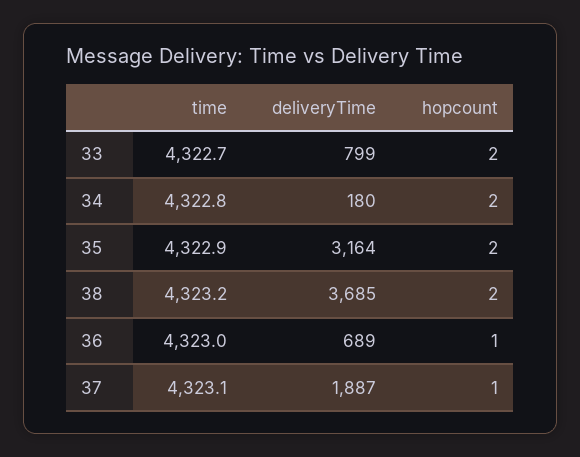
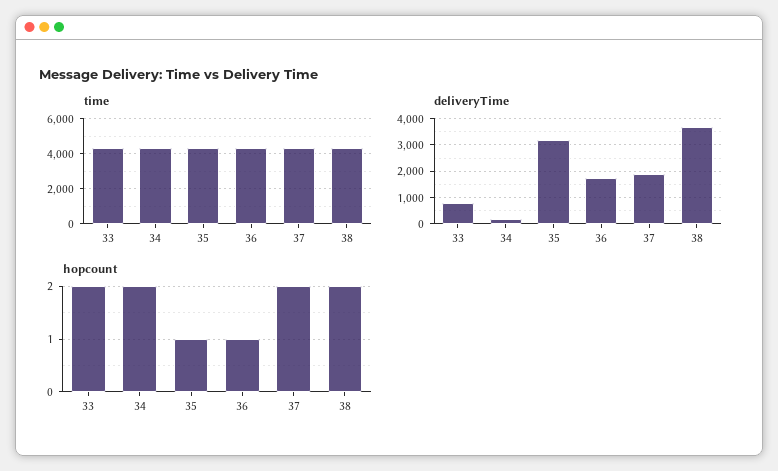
  {
    "time": {
      "33": 4322.7,
      "34": 4322.8,
      "35": 4322.9,
      "38": 4323.2,
      "36": 4323,
      "37": 4323.1
    },
    "deliveryTime": {
      "33": 799,
      "34": 180,
      "35": 3164,
      "38": 3685,
-     "36": 689,
+     "36": 1750,
      "37": 1887
    },
    "hopcount": {
      "33": 2,
      "34": 2,
-     "35": 2,
+     "35": 1,
      "38": 2,
      "36": 1,
-     "37": 1
+     "37": 2
    }
  }

